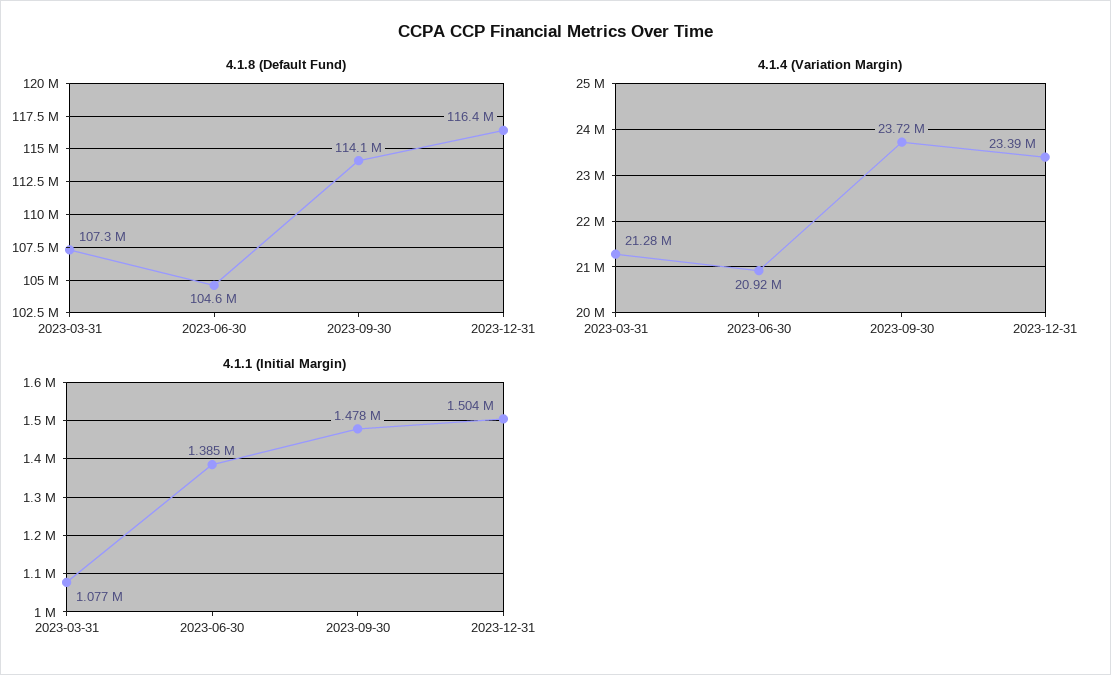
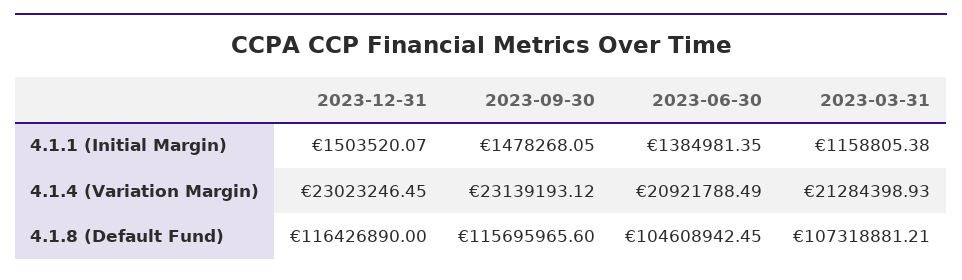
  {
    "4.1.8 (Default Fund)": {
      "2023-03-31": 107318881.21,
      "2023-06-30": 104608942.45,
-     "2023-09-30": 114100000,
+     "2023-09-30": 115695965.6,
      "2023-12-31": 116426890
    },
    "4.1.4 (Variation Margin)": {
      "2023-03-31": 21284398.93,
      "2023-06-30": 20921788.49,
-     "2023-09-30": 23720000,
+     "2023-09-30": 23139193.12,
-     "2023-12-31": 23390000
+     "2023-12-31": 23023246.45
    },
    "4.1.1 (Initial Margin)": {
-     "2023-03-31": 1077000,
+     "2023-03-31": 1158805.38,
      "2023-06-30": 1384981.35,
      "2023-09-30": 1478268.05,
      "2023-12-31": 1503520.07
    }
  }

